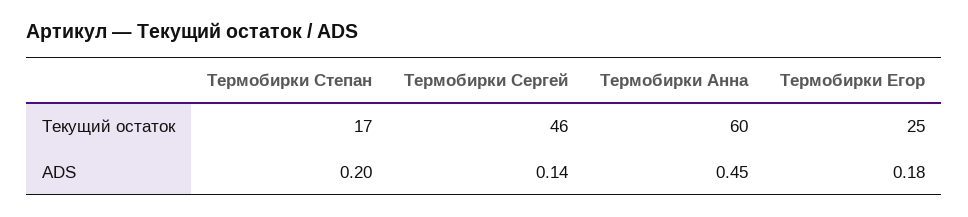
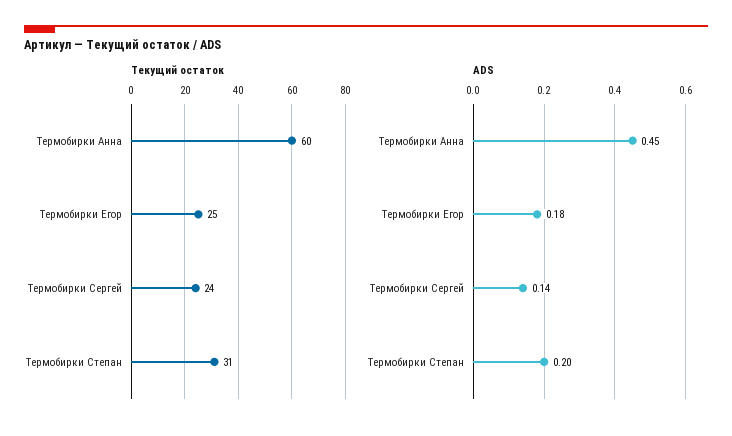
  {
    "Текущий остаток": {
-     "Термобирки Степан": 17,
+     "Термобирки Степан": 31,
-     "Термобирки Сергей": 46,
+     "Термобирки Сергей": 24,
      "Термобирки Анна": 60,
      "Термобирки Егор": 25
    },
    "ADS": {
      "Термобирки Степан": 0.2,
      "Термобирки Сергей": 0.14,
      "Термобирки Анна": 0.45,
      "Термобирки Егор": 0.18
    }
  }

